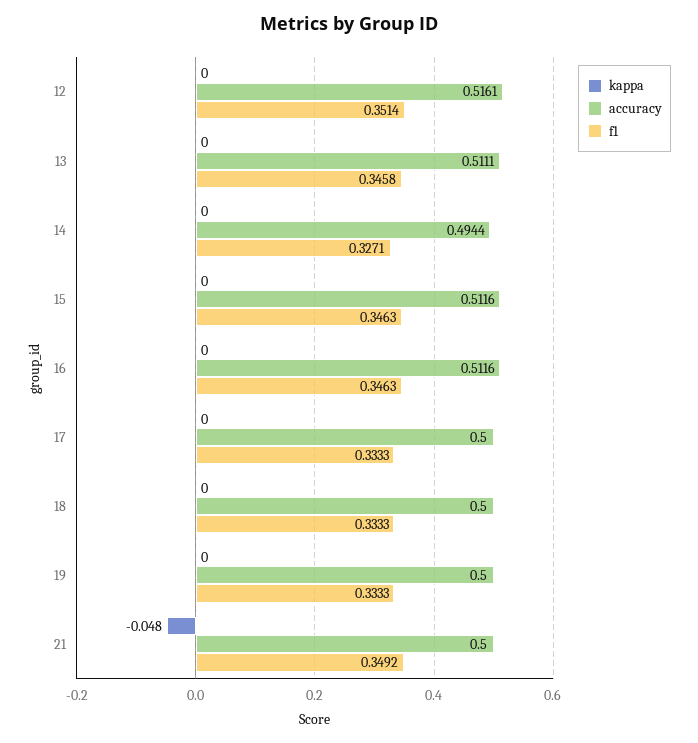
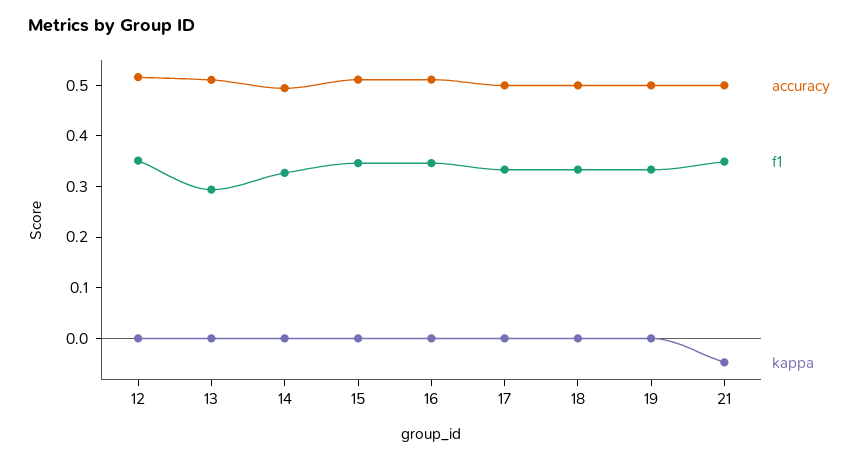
  {
    "kappa": {
      "12": 0,
      "13": 0,
      "14": 0,
      "15": 0,
      "16": 0,
      "17": 0,
      "18": 0,
      "19": 0,
      "21": -0.048
    },
    "accuracy": {
      "12": 0.5161,
      "13": 0.5111,
      "14": 0.4944,
      "15": 0.5116,
      "16": 0.5116,
      "17": 0.5,
      "18": 0.5,
      "19": 0.5,
      "21": 0.5
    },
    "f1": {
      "12": 0.3514,
-     "13": 0.3458,
+     "13": 0.3,
      "14": 0.3271,
      "15": 0.3463,
      "16": 0.3463,
      "17": 0.3333,
      "18": 0.3333,
      "19": 0.3333,
      "21": 0.3492
    }
  }

